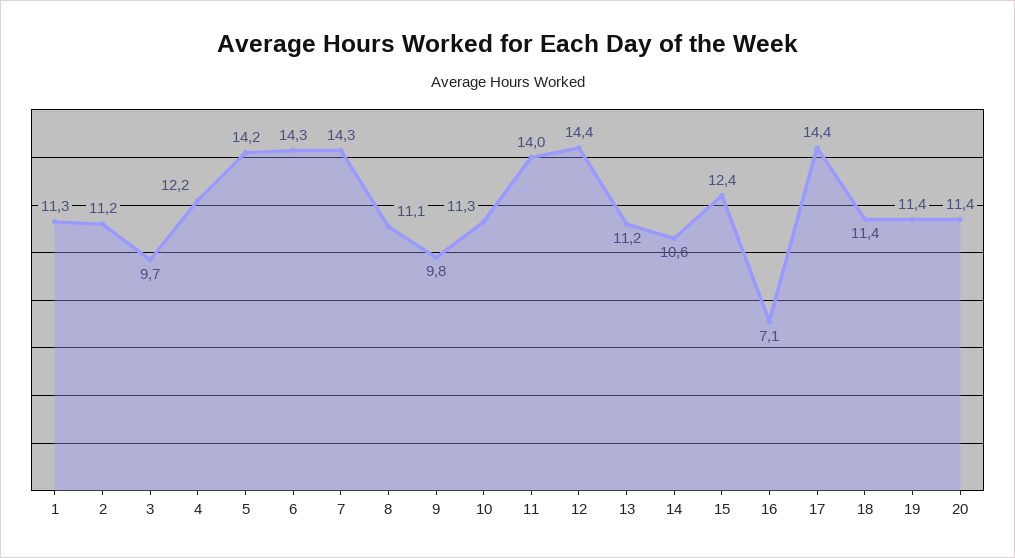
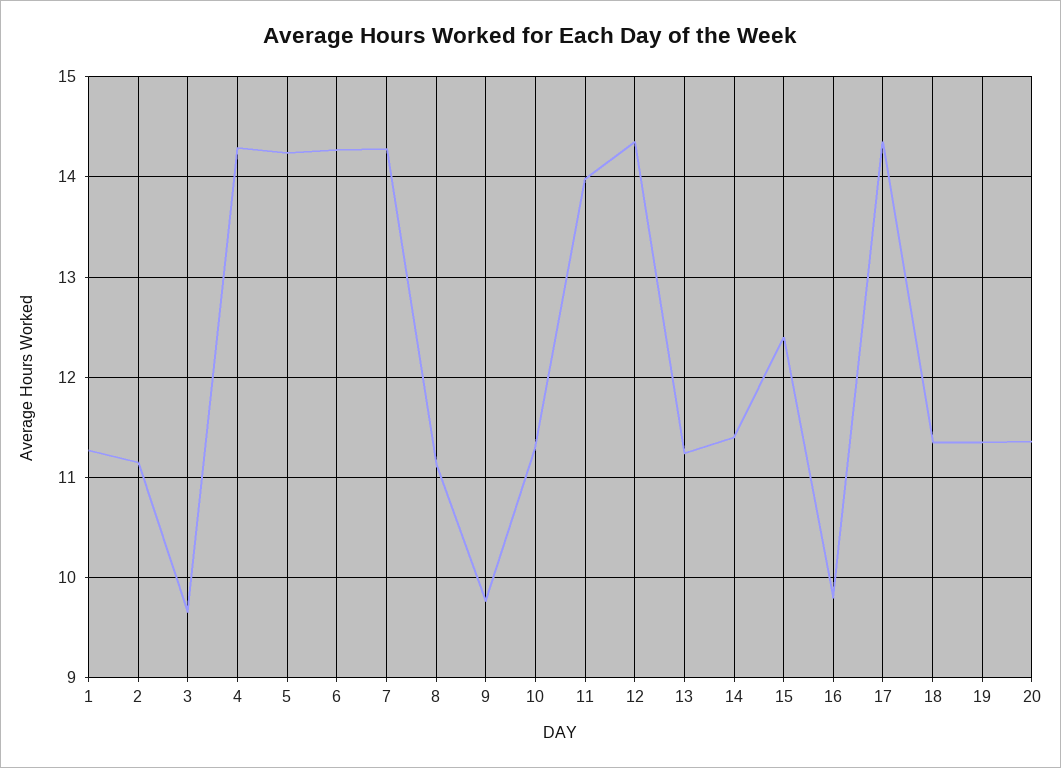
  {
    "1": 11.3,
    "2": 11.2,
    "3": 9.7,
-   "4": 12.2,
+   "4": 14.3,
    "5": 14.2,
    "6": 14.3,
    "7": 14.3,
    "8": 11.1,
    "9": 9.8,
    "10": 11.3,
    "11": 14,
    "12": 14.4,
    "13": 11.2,
-   "14": 10.6,
+   "14": 11.4,
    "15": 12.4,
-   "16": 7.1,
+   "16": 9.8,
    "17": 14.4,
    "18": 11.4,
    "19": 11.4,
    "20": 11.4
  }

